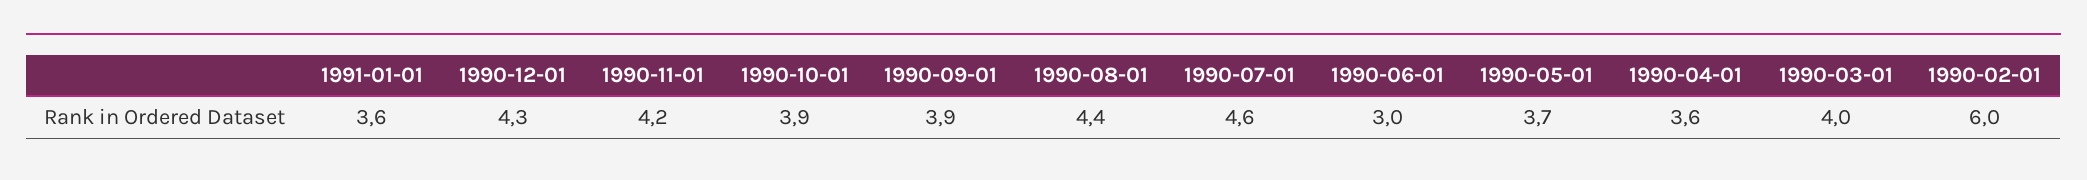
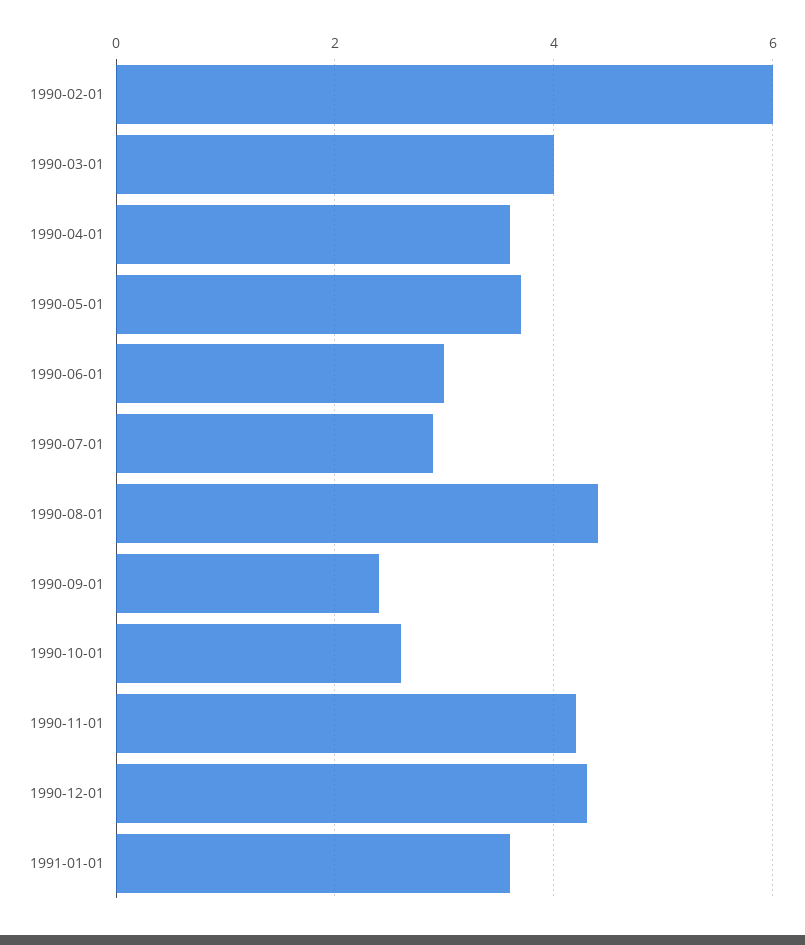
  {
    "1991-01-01": 3.6,
    "1990-12-01": 4.3,
    "1990-11-01": 4.2,
-   "1990-10-01": 3.9,
+   "1990-10-01": 2.5,
-   "1990-09-01": 3.9,
+   "1990-09-01": 2.5,
    "1990-08-01": 4.4,
-   "1990-07-01": 4.6,
+   "1990-07-01": 3,
    "1990-06-01": 3,
    "1990-05-01": 3.7,
    "1990-04-01": 3.6,
    "1990-03-01": 4,
    "1990-02-01": 6
  }

